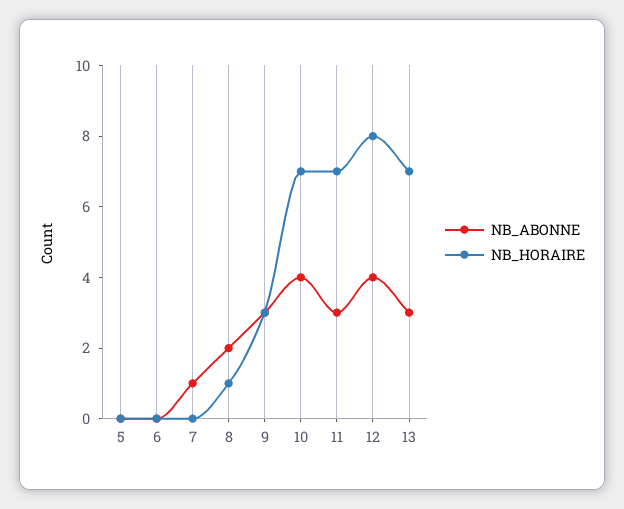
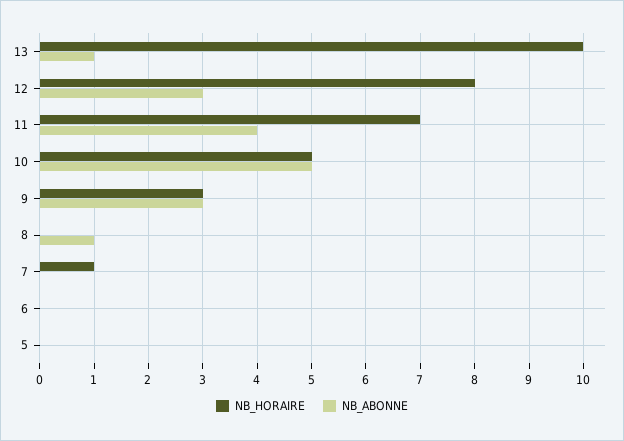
  {
    "NB_ABONNE": {
      "5": 0,
      "6": 0,
-     "7": 1,
+     "7": 0,
-     "8": 2,
+     "8": 1,
      "9": 3,
-     "10": 4,
+     "10": 5,
-     "11": 3,
+     "11": 4,
-     "12": 4,
+     "12": 3,
-     "13": 3
+     "13": 1
    },
    "NB_HORAIRE": {
      "5": 0,
      "6": 0,
-     "7": 0,
+     "7": 1,
-     "8": 1,
+     "8": 0,
      "9": 3,
-     "10": 7,
+     "10": 5,
      "11": 7,
      "12": 8,
-     "13": 7
+     "13": 10
    }
  }

